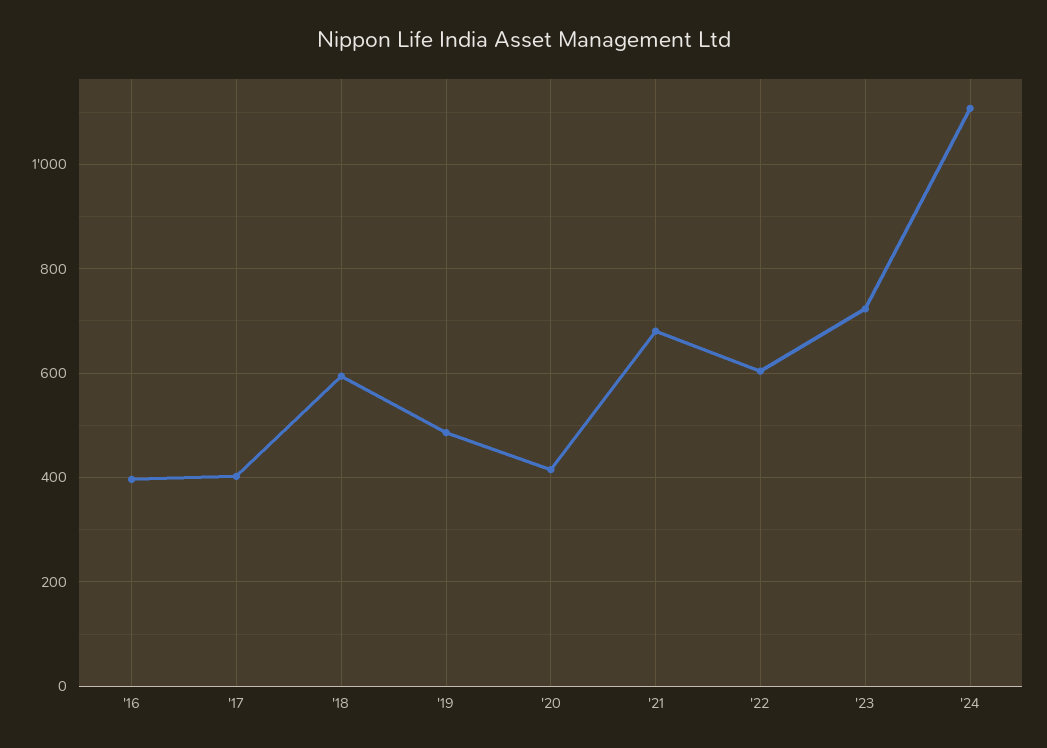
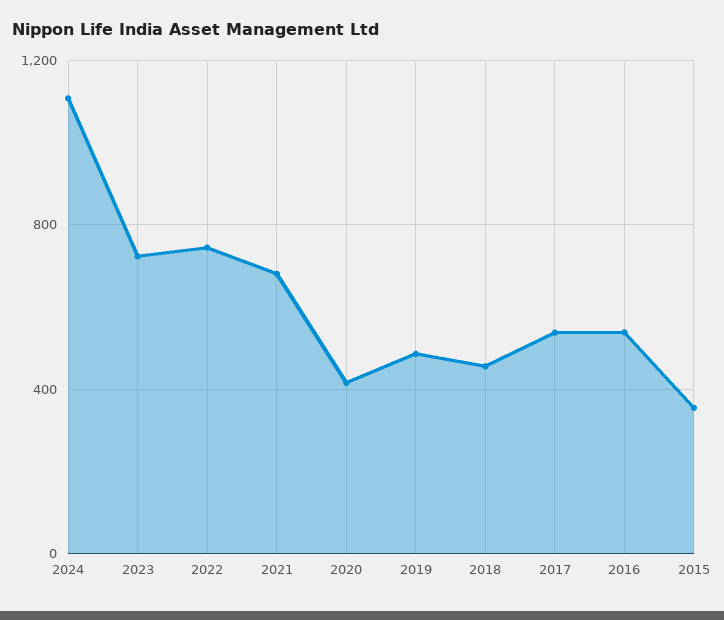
  {
-   "'16": 400,
+   "'16": 550,
-   "'17": 400,
+   "'17": 550,
-   "'18": 600,
+   "'18": 450,
    "'19": 480,
    "'20": 420,
    "'21": 680,
-   "'22": 600,
+   "'22": 750,
    "'23": 720,
-   "'24": 1100
+   "'24": 1100,
+   "2015": 350
  }

